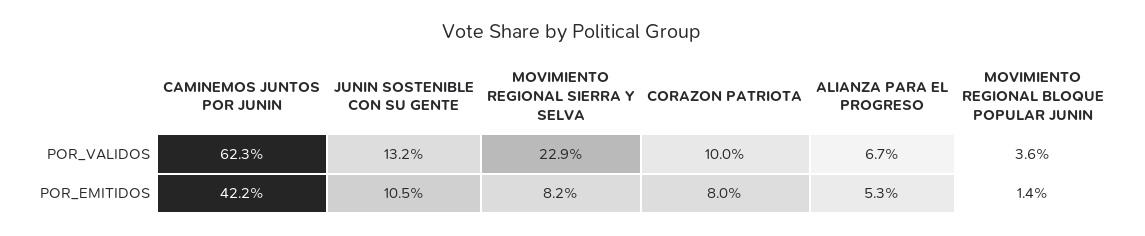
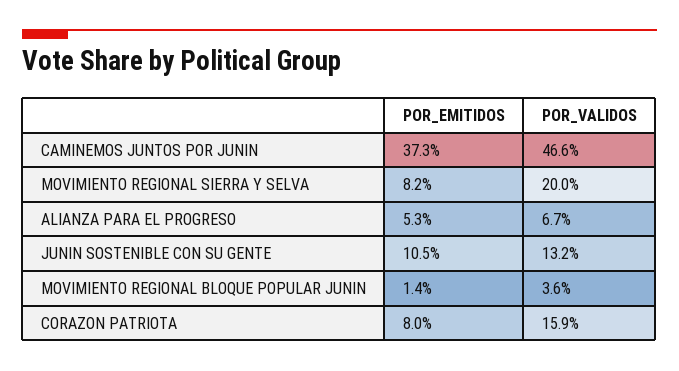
  {
    "CAMINEMOS JUNTOS POR JUNIN": {
-     "POR_VALIDOS": 62.3,
+     "POR_VALIDOS": 46.6,
-     "POR_EMITIDOS": 42.2
+     "POR_EMITIDOS": 37.3
    },
    "JUNIN SOSTENIBLE CON SU GENTE": {
      "POR_VALIDOS": 13.2,
      "POR_EMITIDOS": 10.5
    },
    "MOVIMIENTO REGIONAL SIERRA Y SELVA": {
-     "POR_VALIDOS": 22.9,
+     "POR_VALIDOS": 20,
      "POR_EMITIDOS": 8.2
    },
    "CORAZON PATRIOTA": {
-     "POR_VALIDOS": 10,
+     "POR_VALIDOS": 15.9,
      "POR_EMITIDOS": 8
    },
    "ALIANZA PARA EL PROGRESO": {
      "POR_VALIDOS": 6.7,
      "POR_EMITIDOS": 5.3
    },
    "MOVIMIENTO REGIONAL BLOQUE POPULAR JUNIN": {
      "POR_VALIDOS": 3.6,
      "POR_EMITIDOS": 1.4
    }
  }

